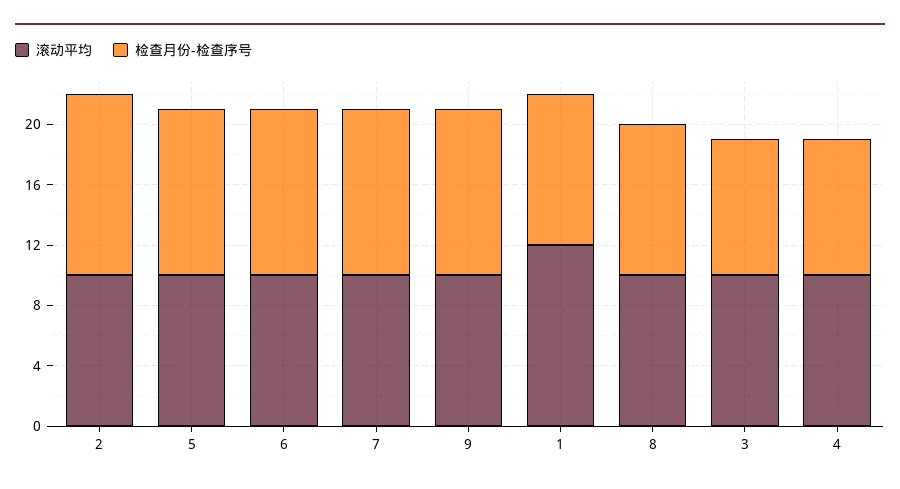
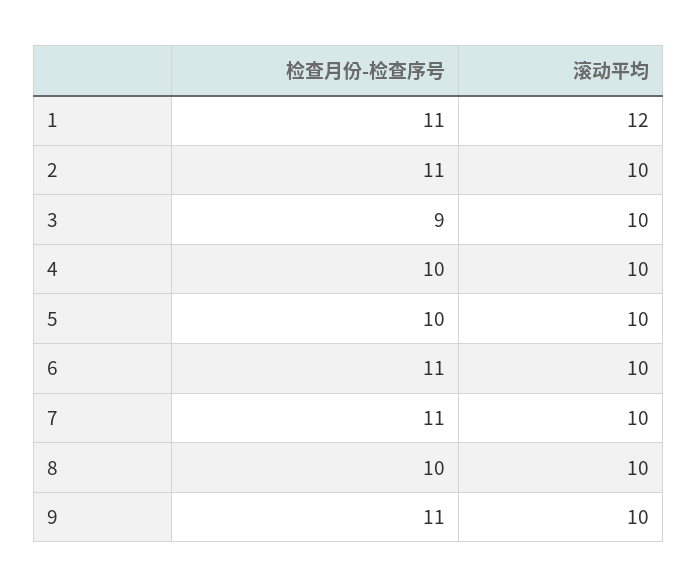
  {
    "滚动平均": {
      "2": 10,
      "5": 10,
      "6": 10,
      "7": 10,
      "9": 10,
      "1": 12,
      "8": 10,
      "3": 10,
      "4": 10
    },
    "检查月份-检查序号": {
-     "2": 12,
+     "2": 11,
-     "5": 11,
+     "5": 10,
      "6": 11,
      "7": 11,
      "9": 11,
-     "1": 10,
+     "1": 11,
      "8": 10,
      "3": 9,
-     "4": 9
+     "4": 10
    }
  }

